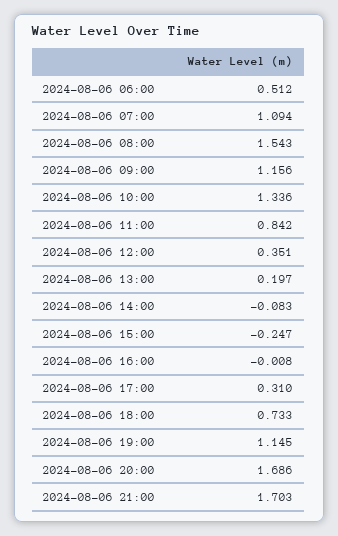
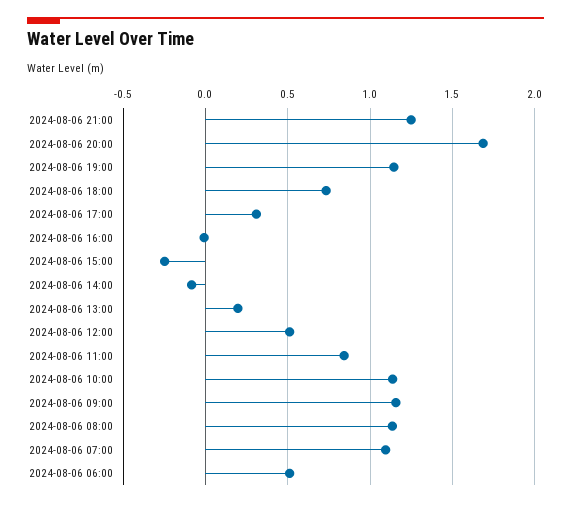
  {
    "2024-08-06 06:00": 0.512,
    "2024-08-06 07:00": 1.094,
-   "2024-08-06 08:00": 1.543,
+   "2024-08-06 08:00": 1.15,
    "2024-08-06 09:00": 1.156,
-   "2024-08-06 10:00": 1.336,
+   "2024-08-06 10:00": 1.15,
    "2024-08-06 11:00": 0.842,
-   "2024-08-06 12:00": 0.351,
+   "2024-08-06 12:00": 0.5,
    "2024-08-06 13:00": 0.197,
    "2024-08-06 14:00": -0.083,
    "2024-08-06 15:00": -0.247,
    "2024-08-06 16:00": -0.008,
    "2024-08-06 17:00": 0.31,
    "2024-08-06 18:00": 0.733,
    "2024-08-06 19:00": 1.145,
    "2024-08-06 20:00": 1.686,
-   "2024-08-06 21:00": 1.703
+   "2024-08-06 21:00": 1.25
  }

